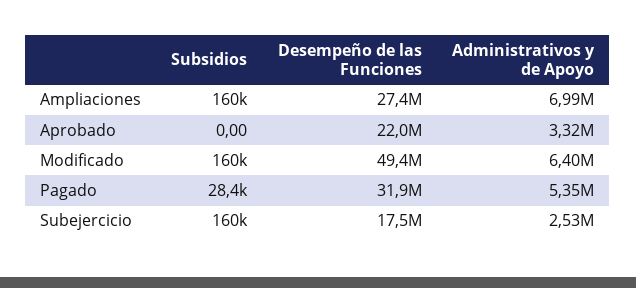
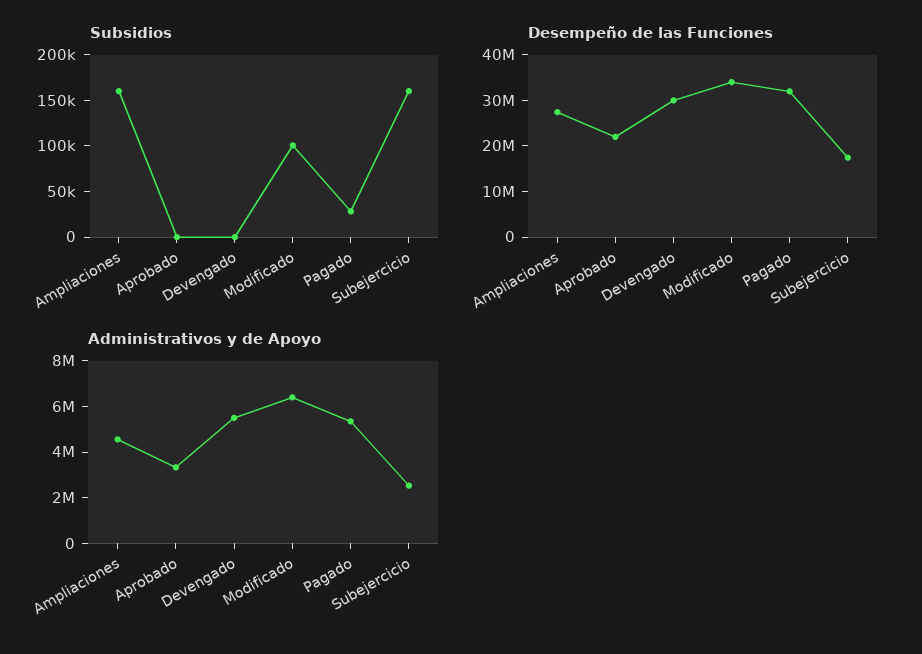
  {
    "Subsidios": {
      "Ampliaciones": 160000,
      "Aprobado": 0,
-     "Modificado": 160000,
+     "Modificado": 100000,
      "Pagado": 28400,
-     "Subejercicio": 160000
+     "Subejercicio": 160000,
+     "Devengado": 0
    },
    "Desempeño de las Funciones": {
      "Ampliaciones": 27400000,
      "Aprobado": 22000000,
-     "Modificado": 49400000,
+     "Modificado": 34000000,
      "Pagado": 31900000,
-     "Subejercicio": 17500000
+     "Subejercicio": 17500000,
+     "Devengado": 30000000
    },
    "Administrativos y de Apoyo": {
-     "Ampliaciones": 6990000,
+     "Ampliaciones": 4500000,
      "Aprobado": 3320000,
      "Modificado": 6400000,
      "Pagado": 5350000,
-     "Subejercicio": 2530000
+     "Subejercicio": 2530000,
+     "Devengado": 5500000
    }
  }

